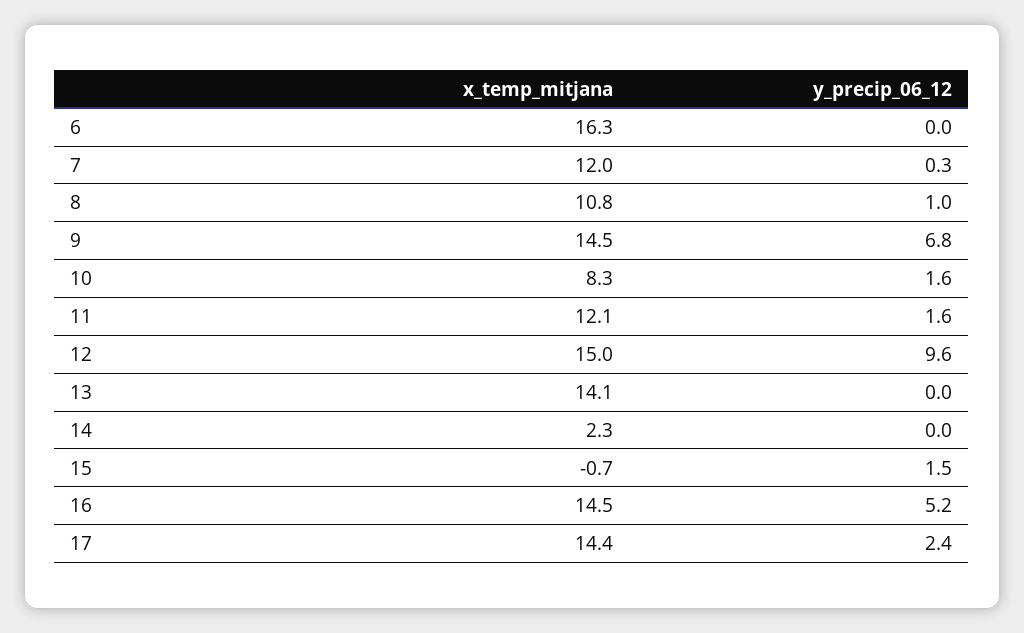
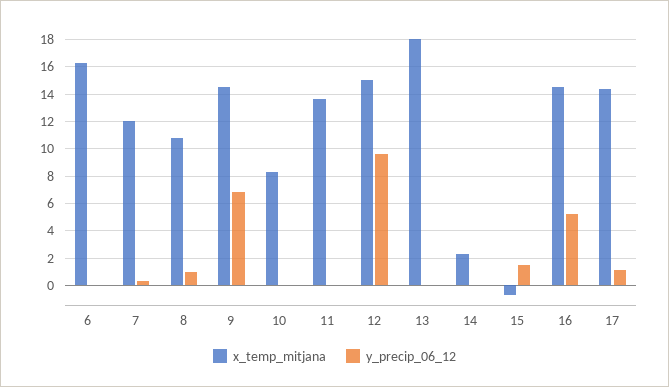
  {
    "x_temp_mitjana": {
      "6": 16.3,
      "7": 12,
      "8": 10.8,
      "9": 14.5,
      "10": 8.3,
-     "11": 12.1,
+     "11": 13.5,
      "12": 15,
-     "13": 14.1,
+     "13": 18,
      "14": 2.3,
      "15": -0.7,
      "16": 14.5,
      "17": 14.4
    },
    "y_precip_06_12": {
      "6": 0,
      "7": 0.3,
      "8": 1,
      "9": 6.8,
-     "10": 1.6,
+     "10": 0,
-     "11": 1.6,
+     "11": 0,
      "12": 9.6,
      "13": 0,
      "14": 0,
      "15": 1.5,
      "16": 5.2,
-     "17": 2.4
+     "17": 1
    }
  }

